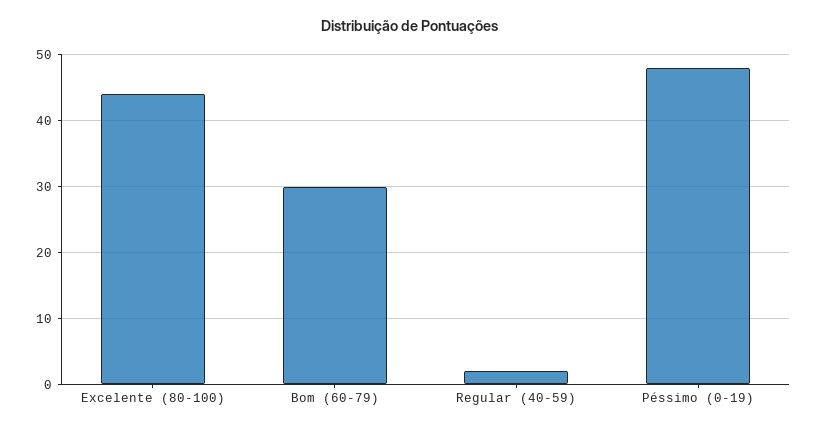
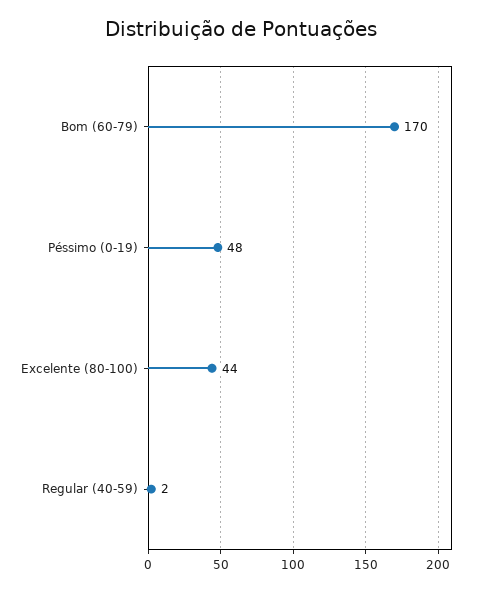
  {
    "Excelente (80-100)": 44,
-   "Bom (60-79)": 30,
+   "Bom (60-79)": 170,
    "Regular (40-59)": 2,
    "Péssimo (0-19)": 48
  }

